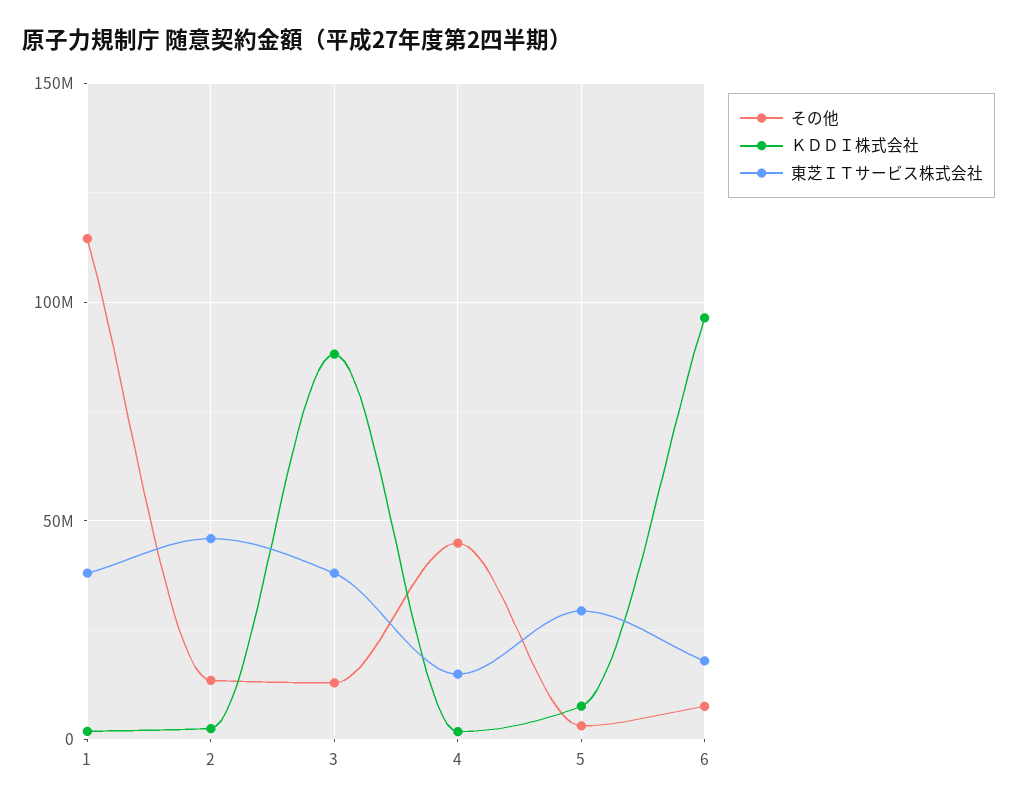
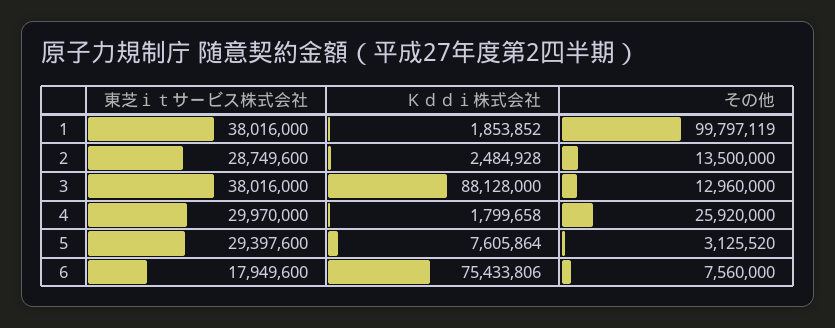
  {
    "その他": {
-     "1": 115000000,
+     "1": 99797119,
      "2": 13500000,
      "3": 12960000,
-     "4": 45000000,
+     "4": 25920000,
      "5": 3125520,
      "6": 7560000
    },
    "ＫＤＤＩ株式会社": {
      "1": 1853852,
      "2": 2484928,
      "3": 88128000,
      "4": 1799658,
      "5": 7605864,
-     "6": 95000000
+     "6": 75433806
    },
    "東芝ＩＴサービス株式会社": {
      "1": 38016000,
-     "2": 45000000,
+     "2": 28749600,
      "3": 38016000,
-     "4": 15000000,
+     "4": 29970000,
      "5": 29397600,
      "6": 17949600
    }
  }

